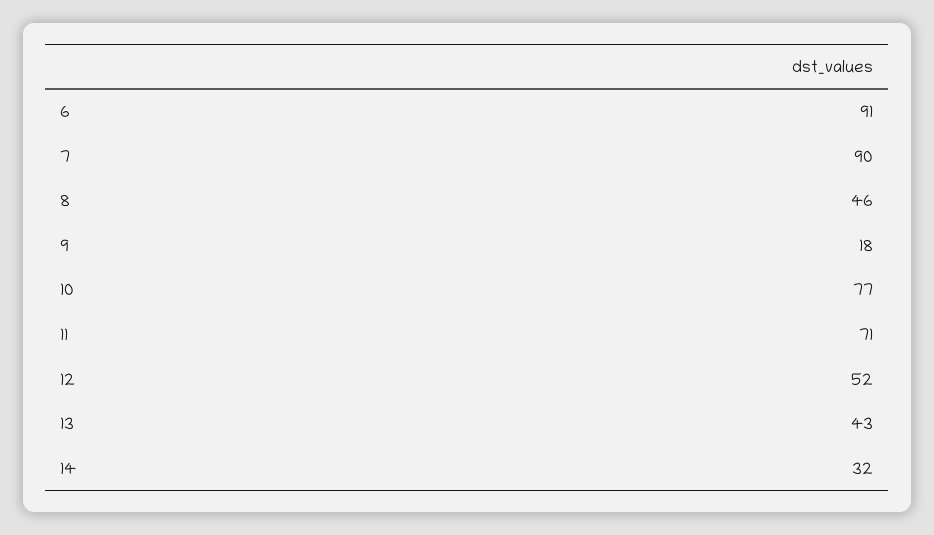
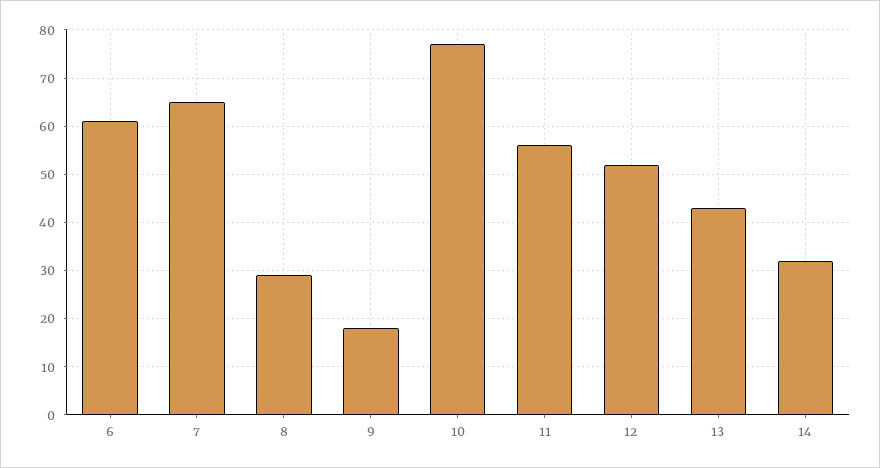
  {
-   "6": 91,
+   "6": 60,
-   "7": 90,
+   "7": 65,
-   "8": 46,
+   "8": 30,
    "9": 18,
    "10": 77,
-   "11": 71,
+   "11": 55,
    "12": 52,
    "13": 43,
    "14": 32
  }

